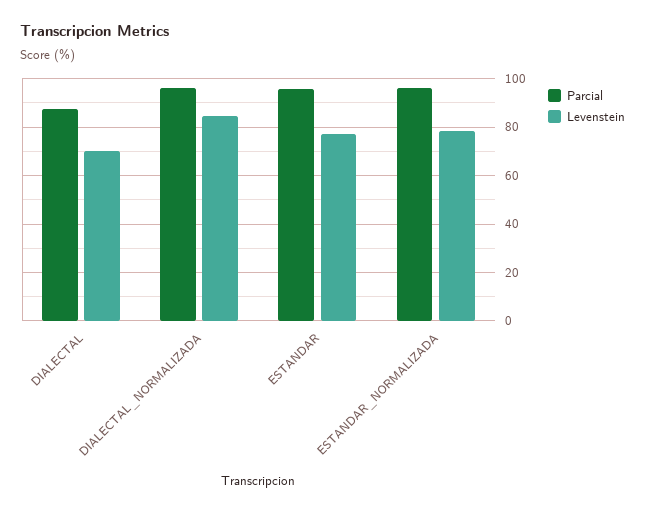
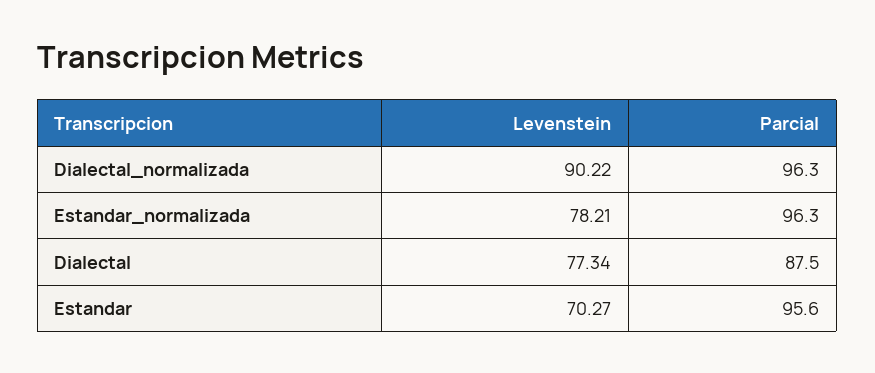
  {
    "Parcial": {
      "DIALECTAL": 87.5,
      "DIALECTAL_NORMALIZADA": 96.3,
      "ESTANDAR": 95.6,
      "ESTANDAR_NORMALIZADA": 96.3
    },
    "Levenstein": {
-     "DIALECTAL": 70,
+     "DIALECTAL": 77.34,
-     "DIALECTAL_NORMALIZADA": 85,
+     "DIALECTAL_NORMALIZADA": 90.22,
-     "ESTANDAR": 77.5,
+     "ESTANDAR": 70.27,
      "ESTANDAR_NORMALIZADA": 78.21
    }
  }

